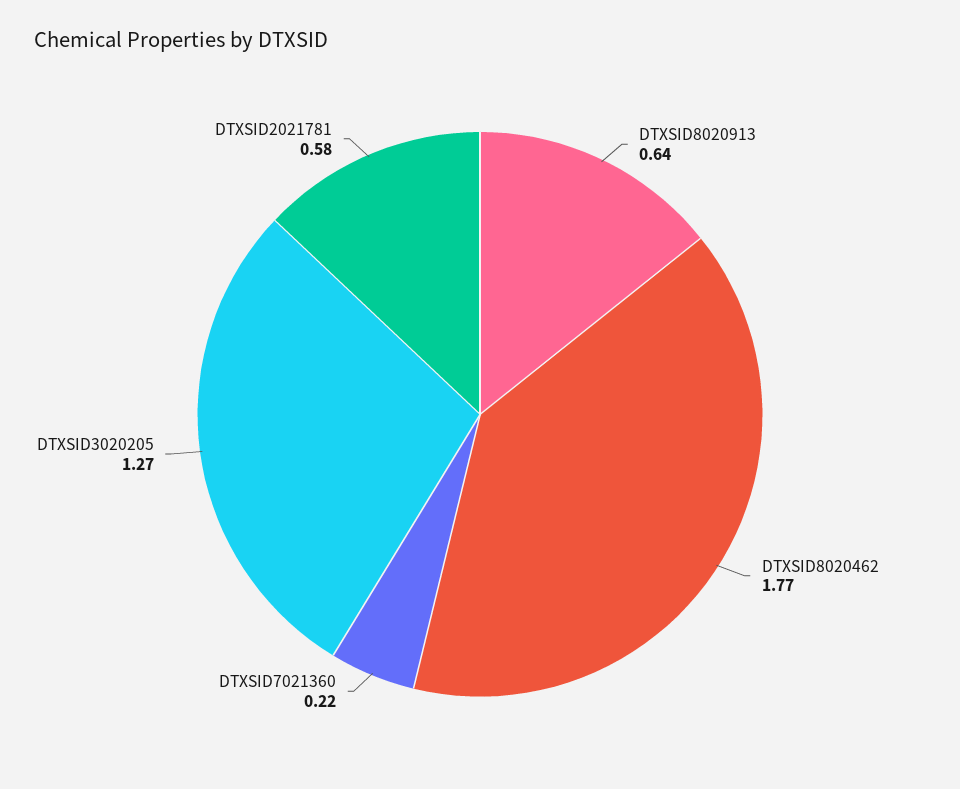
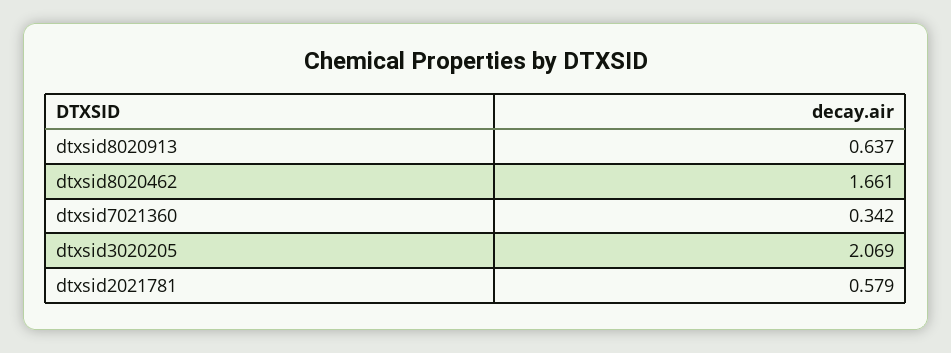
  {
    "DTXSID8020913": 0.637,
-   "DTXSID8020462": 1.77,
+   "DTXSID8020462": 1.661,
-   "DTXSID7021360": 0.22,
+   "DTXSID7021360": 0.342,
-   "DTXSID3020205": 1.27,
+   "DTXSID3020205": 2.069,
    "DTXSID2021781": 0.579
  }

